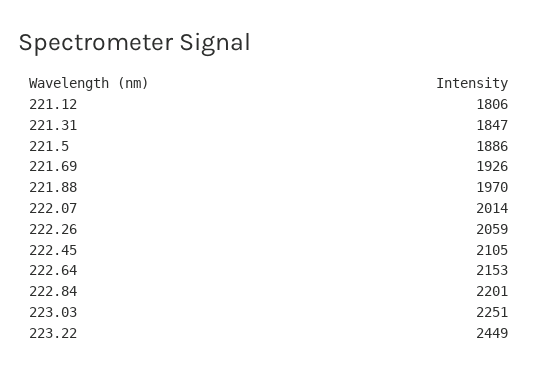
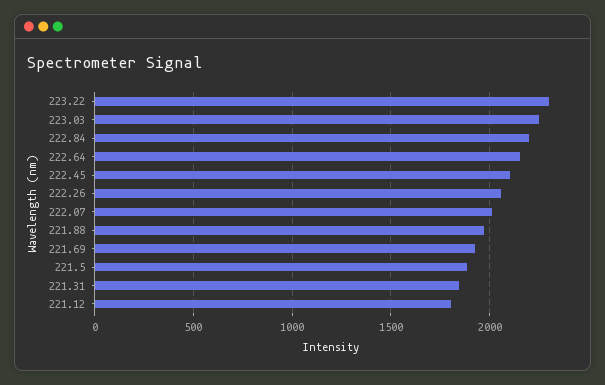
  {
    "221.12": 1806,
    "221.31": 1847,
    "221.5": 1886,
    "221.69": 1926,
    "221.88": 1970,
    "222.07": 2014,
    "222.26": 2059,
    "222.45": 2105,
    "222.64": 2153,
    "222.84": 2201,
    "223.03": 2251,
-   "223.22": 2449
+   "223.22": 2300
  }

